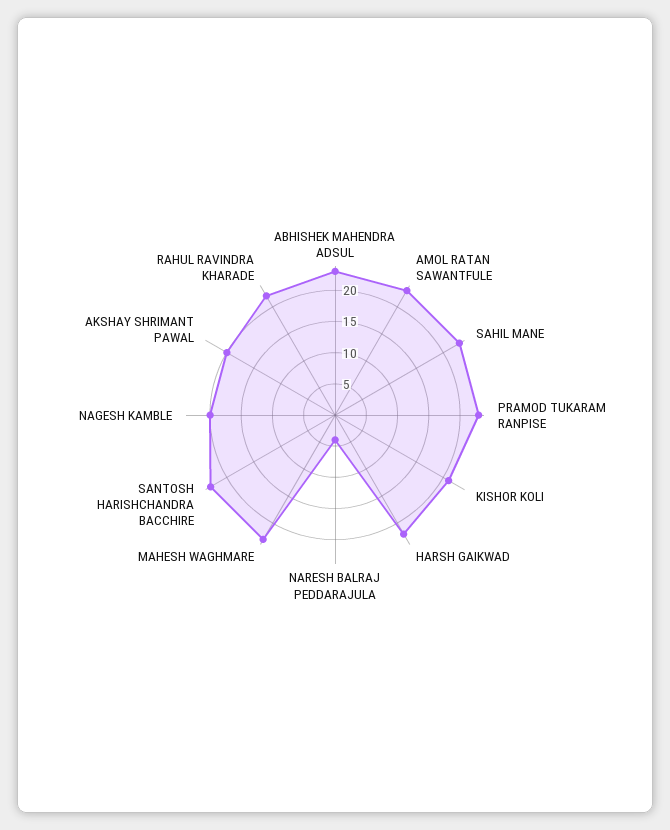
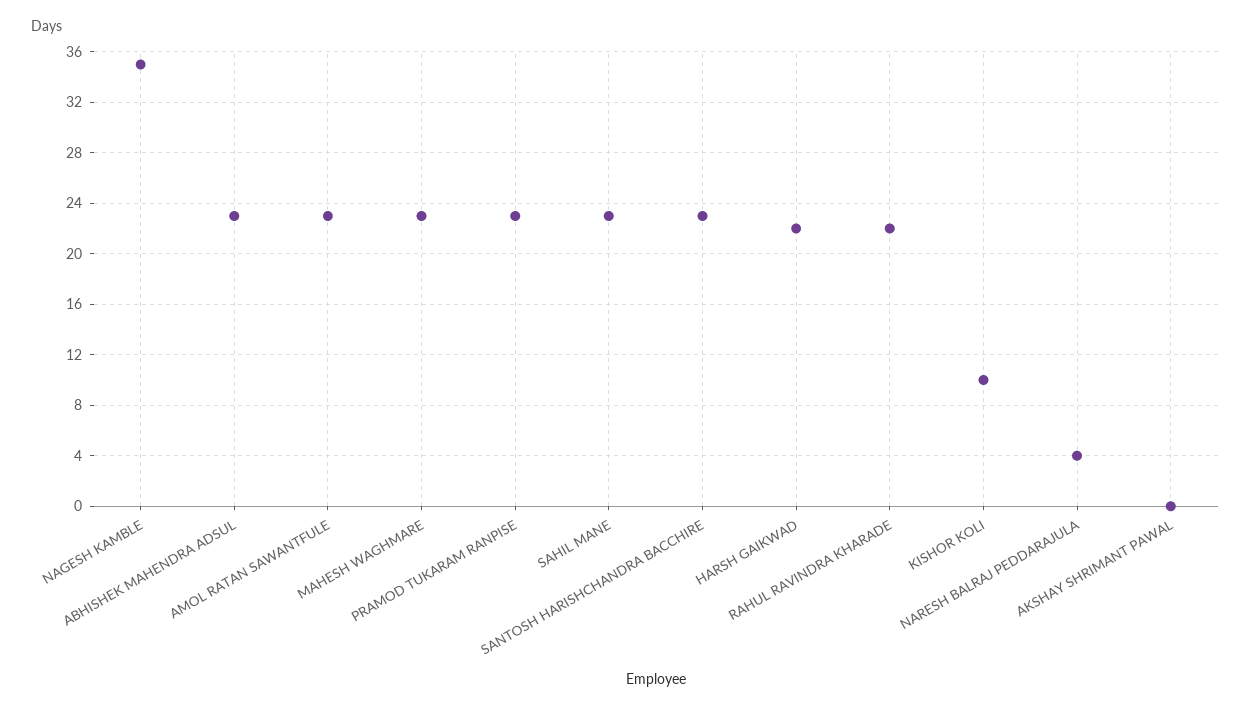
  {
    "ABHISHEK MAHENDRA ADSUL": 23,
    "AMOL RATAN SAWANTFULE": 23,
    "SAHIL MANE": 23,
    "PRAMOD TUKARAM RANPISE": 23,
-   "KISHOR KOLI": 20,
+   "KISHOR KOLI": 10,
    "HARSH GAIKWAD": 22,
    "NARESH BALRAJ PEDDARAJULA": 4,
    "MAHESH WAGHMARE": 23,
    "SANTOSH HARISHCHANDRA BACCHIRE": 23,
-   "NAGESH KAMBLE": 20,
+   "NAGESH KAMBLE": 35,
-   "AKSHAY SHRIMANT PAWAL": 20,
+   "AKSHAY SHRIMANT PAWAL": 0,
    "RAHUL RAVINDRA KHARADE": 22
  }

